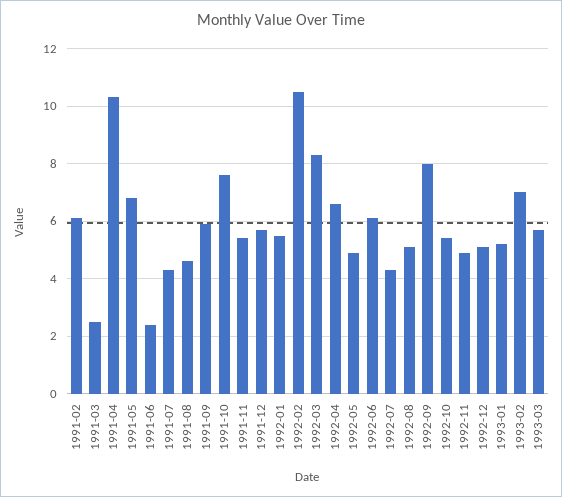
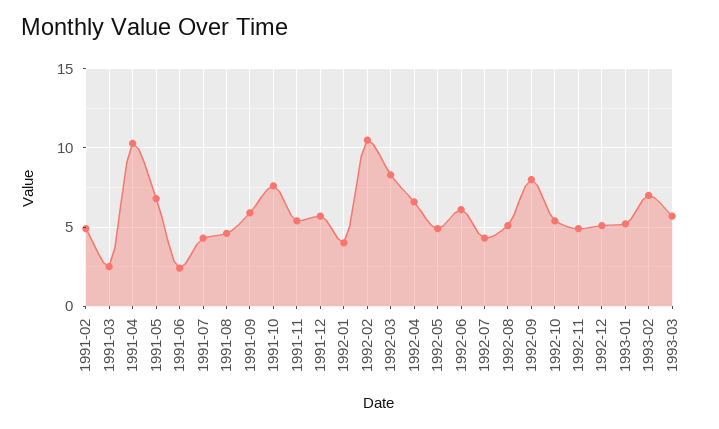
  {
-   "1991-02": 6,
+   "1991-02": 5,
    "1991-03": 2.5,
    "1991-04": 10.5,
    "1991-05": 7,
    "1991-06": 2.5,
    "1991-07": 4.5,
    "1991-08": 4.5,
    "1991-09": 6,
    "1991-10": 7.5,
    "1991-11": 5.5,
    "1991-12": 5.5,
-   "1992-01": 5.5,
+   "1992-01": 4,
    "1992-02": 10.5,
    "1992-03": 8.5,
    "1992-04": 6.5,
    "1992-05": 5,
    "1992-06": 6,
    "1992-07": 4.5,
    "1992-08": 5,
    "1992-09": 8,
    "1992-10": 5.5,
    "1992-11": 5,
    "1992-12": 5,
    "1993-01": 5,
    "1993-02": 7,
    "1993-03": 5.5
  }

